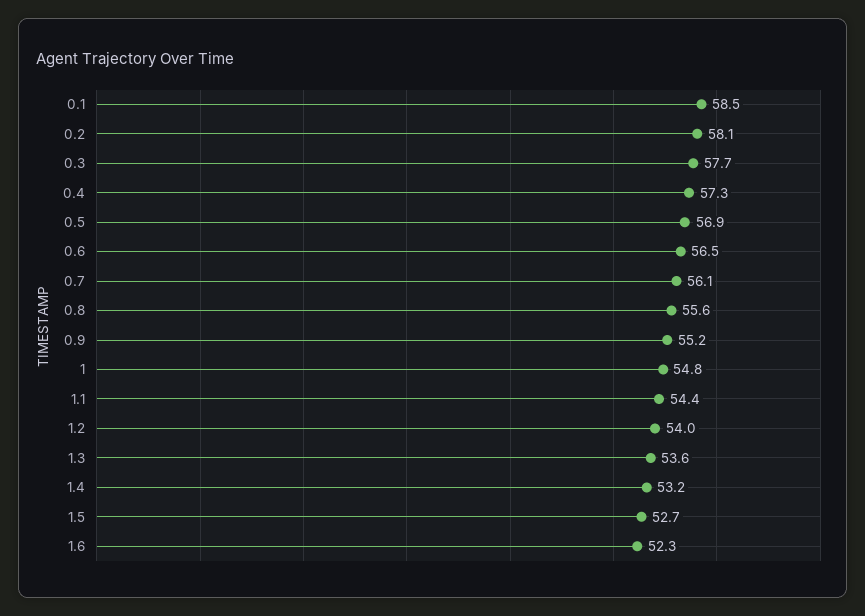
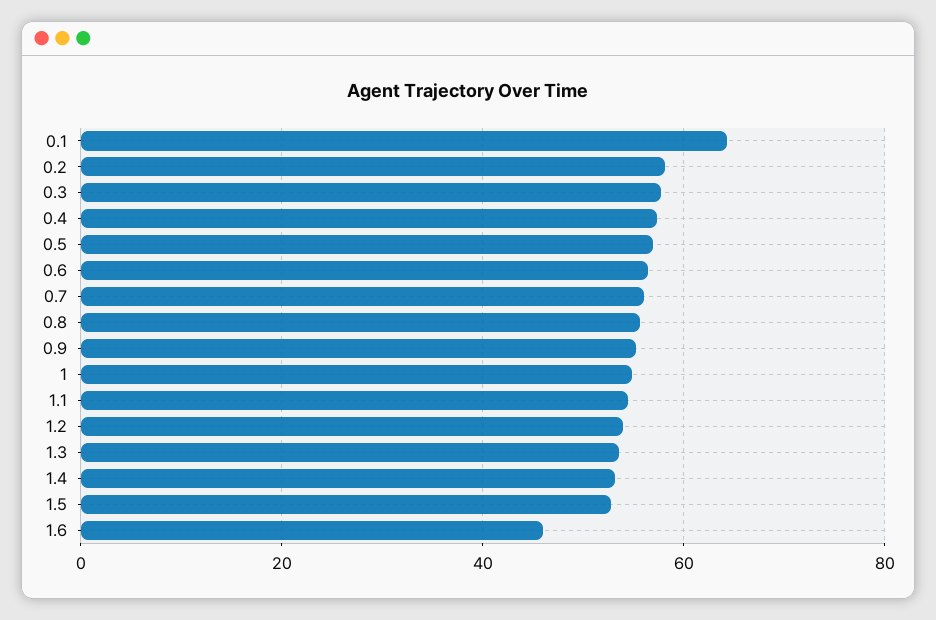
  {
-   "0.1": 58.5,
+   "0.1": 64,
    "0.2": 58.1,
    "0.3": 57.7,
    "0.4": 57.3,
    "0.5": 56.9,
    "0.6": 56.5,
    "0.7": 56.1,
    "0.8": 55.6,
    "0.9": 55.2,
    "1": 54.8,
    "1.1": 54.4,
    "1.2": 54,
    "1.3": 53.6,
    "1.4": 53.2,
    "1.5": 52.7,
-   "1.6": 52.3
+   "1.6": 46
  }

